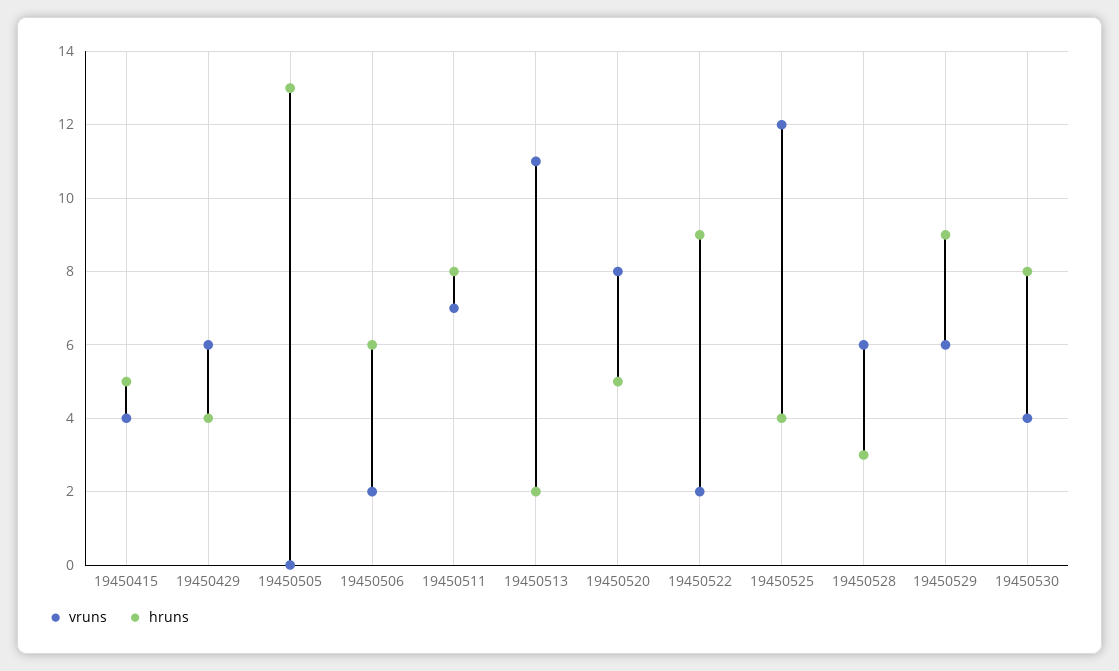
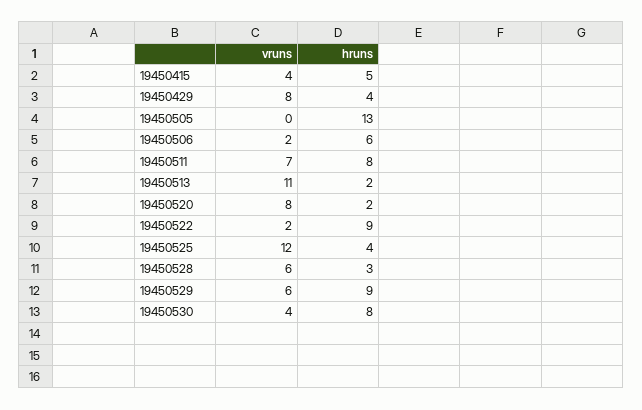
  {
    "vruns": {
      "19450415": 4,
-     "19450429": 6,
+     "19450429": 8,
      "19450505": 0,
      "19450506": 2,
      "19450511": 7,
      "19450513": 11,
      "19450520": 8,
      "19450522": 2,
      "19450525": 12,
      "19450528": 6,
      "19450529": 6,
      "19450530": 4
    },
    "hruns": {
      "19450415": 5,
      "19450429": 4,
      "19450505": 13,
      "19450506": 6,
      "19450511": 8,
      "19450513": 2,
-     "19450520": 5,
+     "19450520": 2,
      "19450522": 9,
      "19450525": 4,
      "19450528": 3,
      "19450529": 9,
      "19450530": 8
    }
  }

